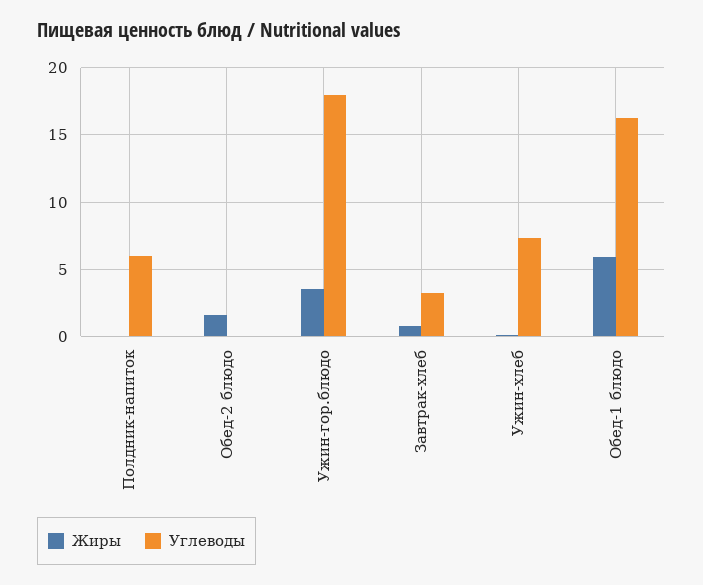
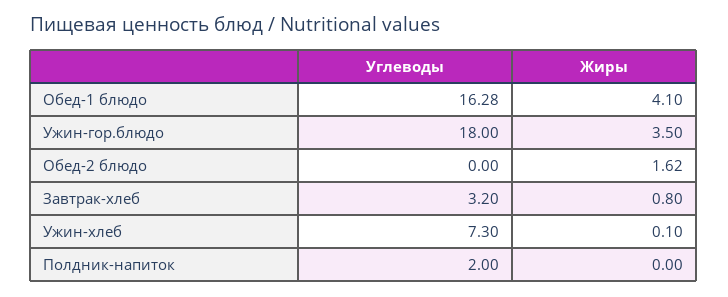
  {
    "Жиры": {
      "Полдник-напиток": 0,
      "Обед-2 блюдо": 1.62,
      "Ужин-гор.блюдо": 3.5,
      "Завтрак-хлеб": 0.8,
      "Ужин-хлеб": 0.1,
-     "Обед-1 блюдо": 6
+     "Обед-1 блюдо": 4.1
    },
    "Углеводы": {
-     "Полдник-напиток": 6,
+     "Полдник-напиток": 2,
      "Обед-2 блюдо": 0,
      "Ужин-гор.блюдо": 18,
      "Завтрак-хлеб": 3.2,
      "Ужин-хлеб": 7.3,
      "Обед-1 блюдо": 16.28
    }
  }

